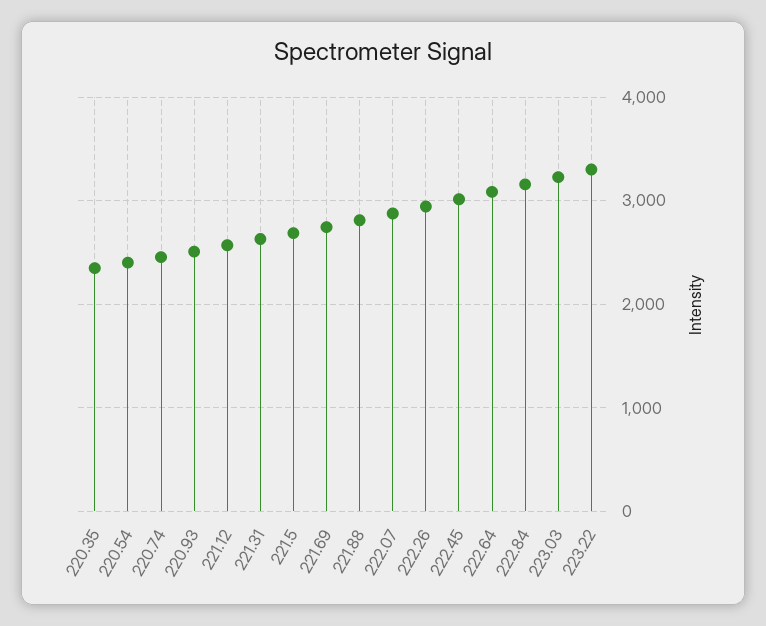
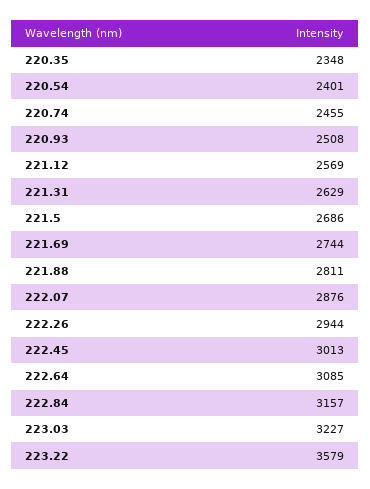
  {
    "220.35": 2348,
    "220.54": 2401,
    "220.74": 2455,
    "220.93": 2508,
    "221.12": 2569,
    "221.31": 2629,
    "221.5": 2686,
    "221.69": 2744,
    "221.88": 2811,
    "222.07": 2876,
    "222.26": 2944,
    "222.45": 3013,
    "222.64": 3085,
    "222.84": 3157,
    "223.03": 3227,
-   "223.22": 3300
+   "223.22": 3579
  }

